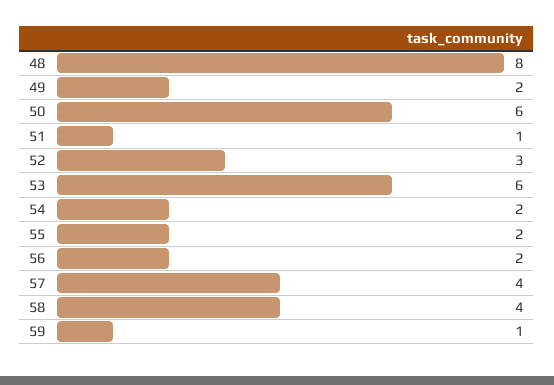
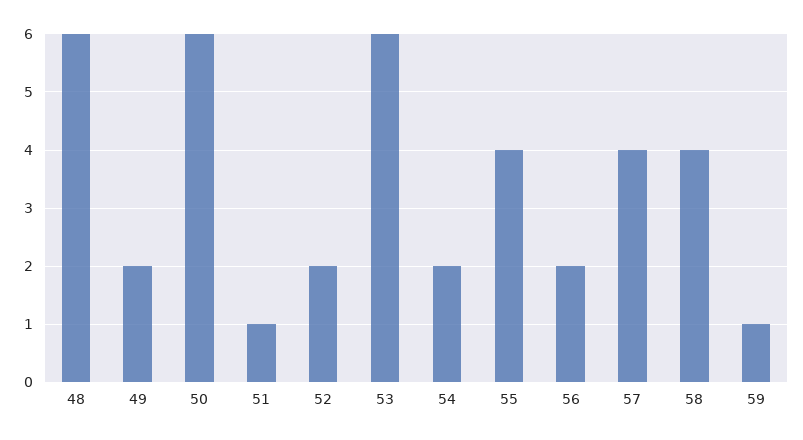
  {
-   "48": 8,
+   "48": 6,
    "49": 2,
    "50": 6,
    "51": 1,
-   "52": 3,
+   "52": 2,
    "53": 6,
    "54": 2,
-   "55": 2,
+   "55": 4,
    "56": 2,
    "57": 4,
    "58": 4,
    "59": 1
  }

